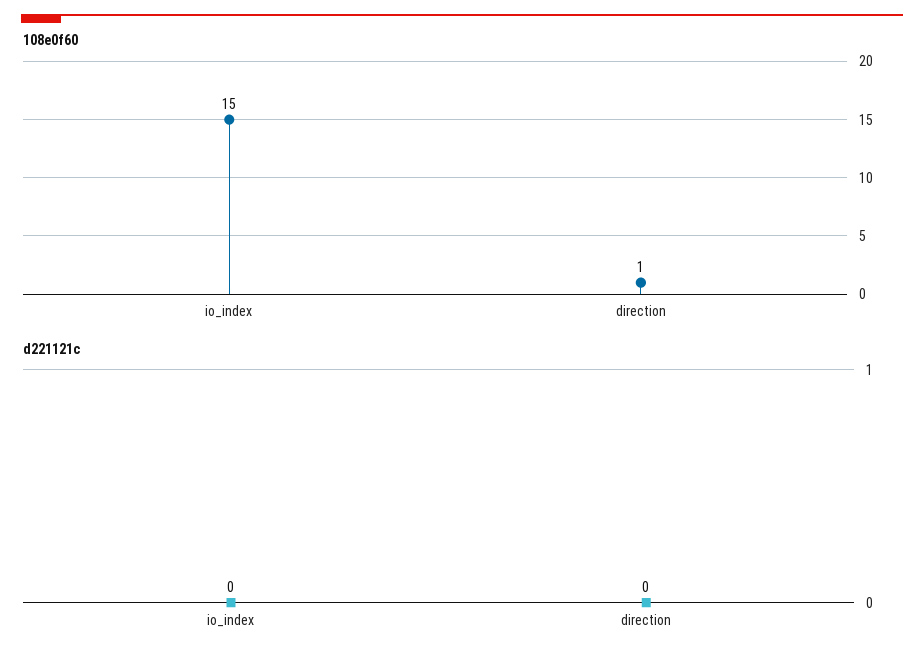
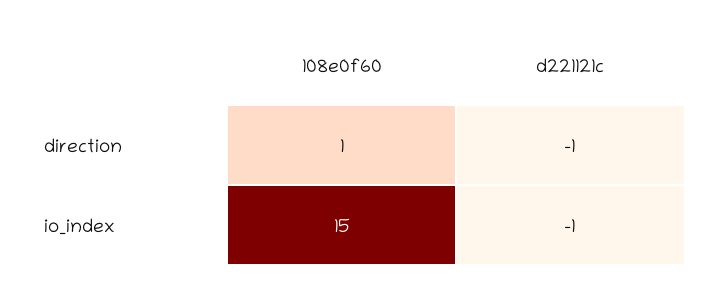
  {
    "108e0f60": {
      "io_index": 15,
      "direction": 1
    },
    "d221121c": {
-     "io_index": 0,
+     "io_index": -1,
-     "direction": 0
+     "direction": -1
    }
  }

